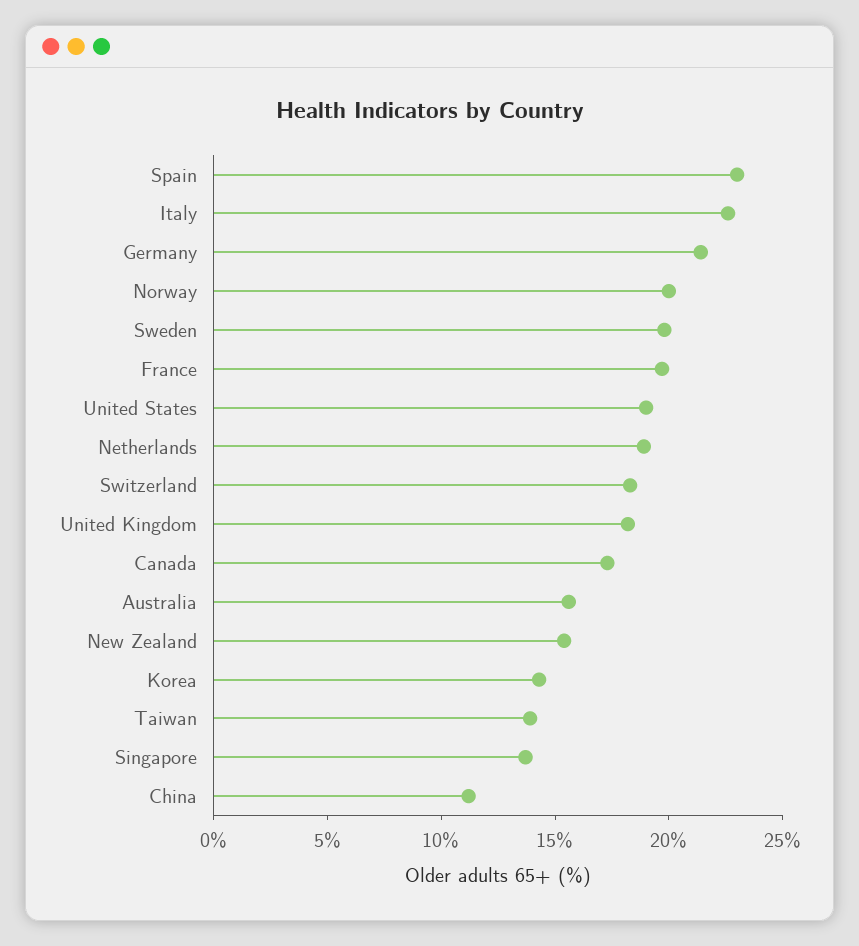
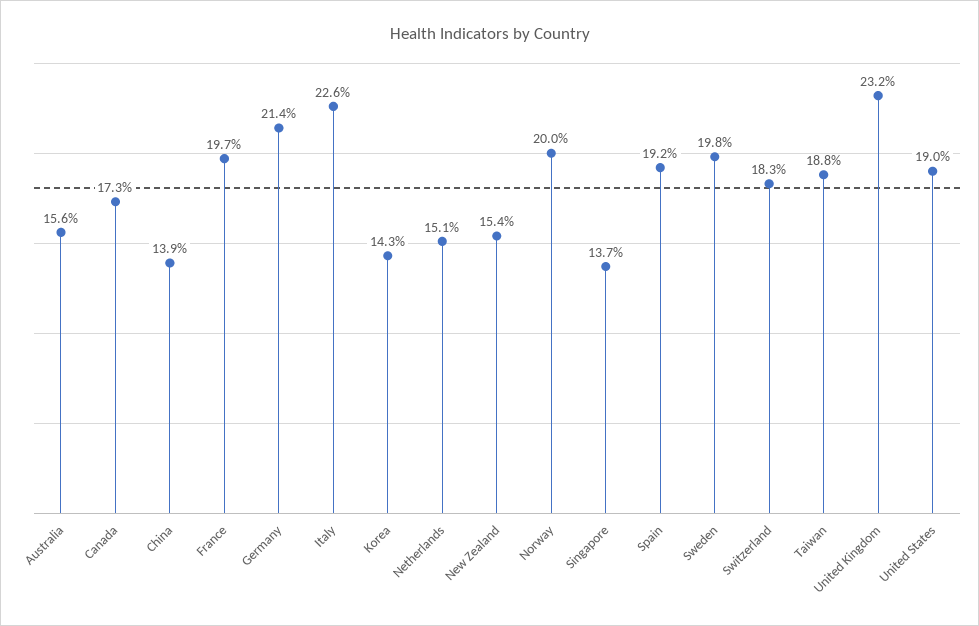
  {
-   "Spain": 23,
+   "Spain": 19.2,
    "Italy": 22.6,
    "Germany": 21.4,
    "Norway": 20,
    "Sweden": 19.8,
    "France": 19.7,
    "United States": 19,
-   "Netherlands": 19,
+   "Netherlands": 15.1,
    "Switzerland": 18.3,
-   "United Kingdom": 18,
+   "United Kingdom": 23.2,
    "Canada": 17.3,
    "Australia": 15.6,
    "New Zealand": 15.4,
    "Korea": 14.3,
-   "Taiwan": 14,
+   "Taiwan": 18.8,
    "Singapore": 13.7,
-   "China": 11
+   "China": 13.9
  }

